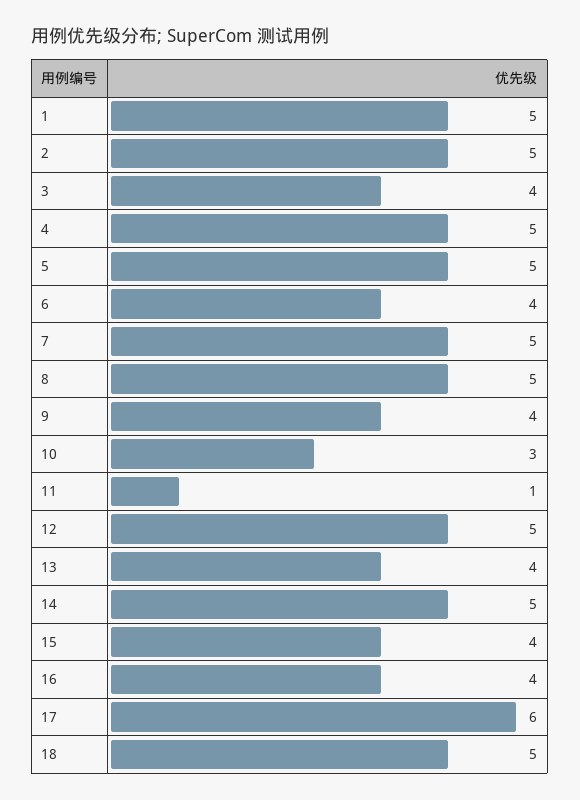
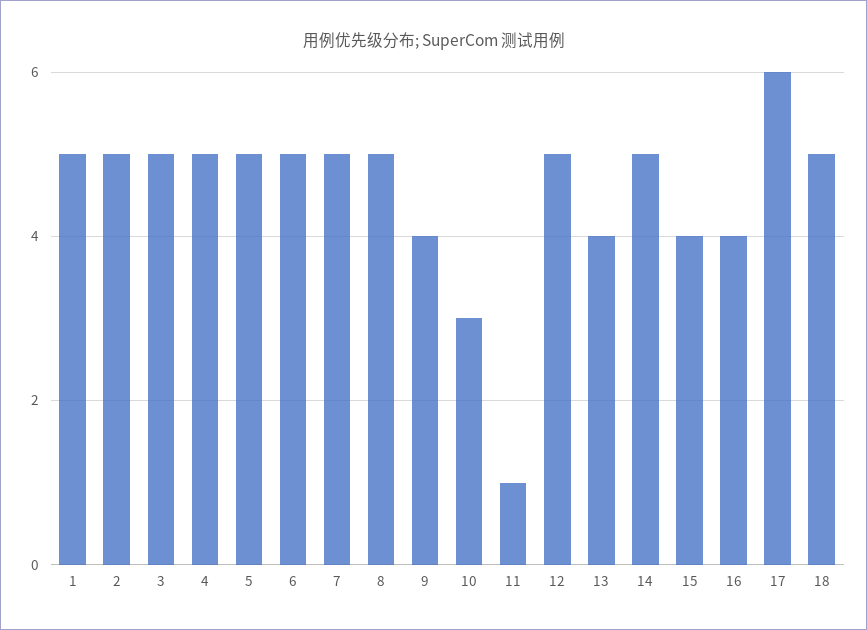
  {
    "1": 5,
    "2": 5,
-   "3": 4,
+   "3": 5,
    "4": 5,
    "5": 5,
-   "6": 4,
+   "6": 5,
    "7": 5,
    "8": 5,
    "9": 4,
    "10": 3,
    "11": 1,
    "12": 5,
    "13": 4,
    "14": 5,
    "15": 4,
    "16": 4,
    "17": 6,
    "18": 5
  }

